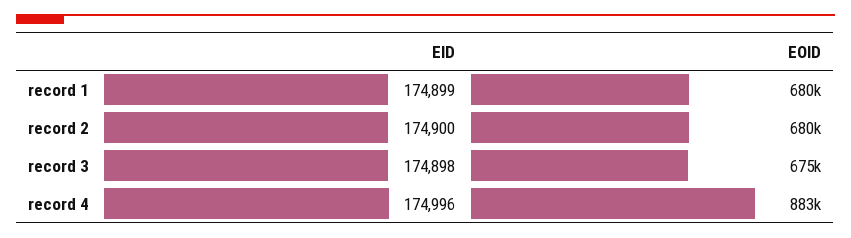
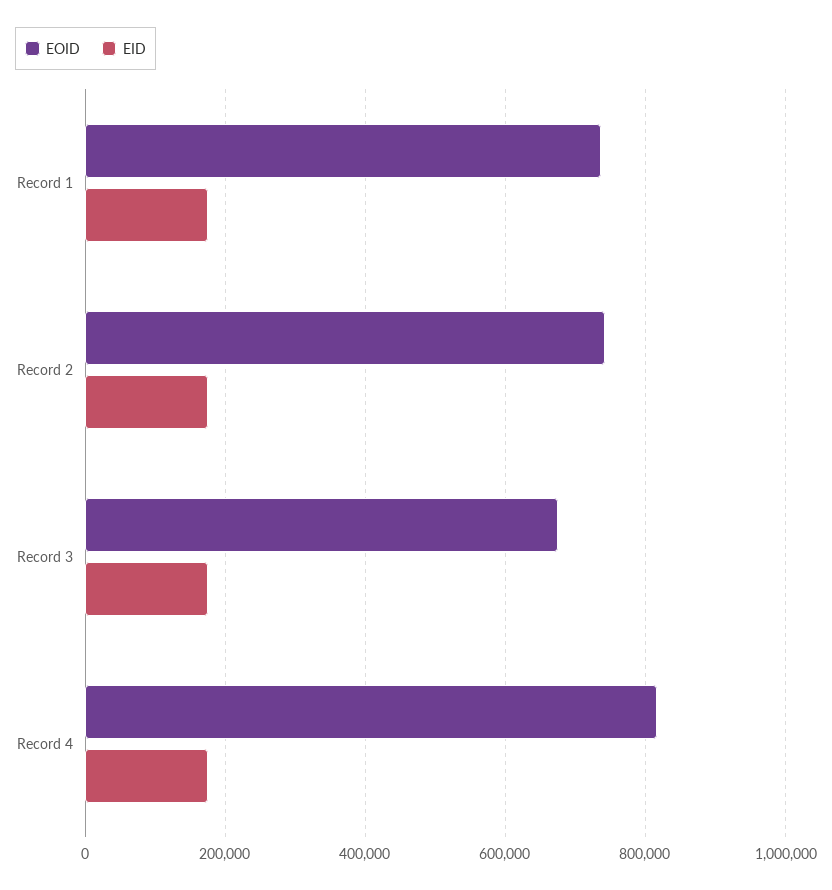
  {
    "EID": {
      "record 1": 174899,
      "record 2": 174900,
      "record 3": 174898,
      "record 4": 174996
    },
    "EOID": {
-     "record 1": 680000,
+     "record 1": 740000,
-     "record 2": 680000,
+     "record 2": 740000,
      "record 3": 675000,
-     "record 4": 883000
+     "record 4": 820000
    }
  }

